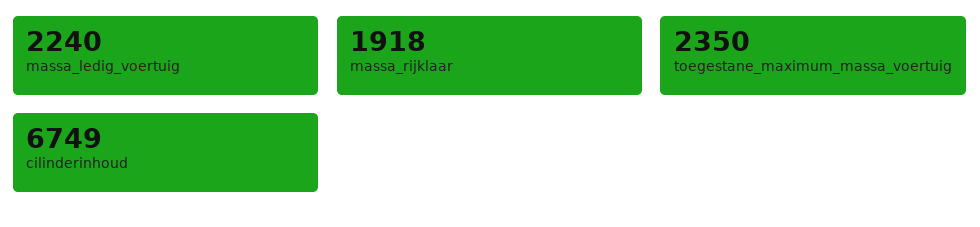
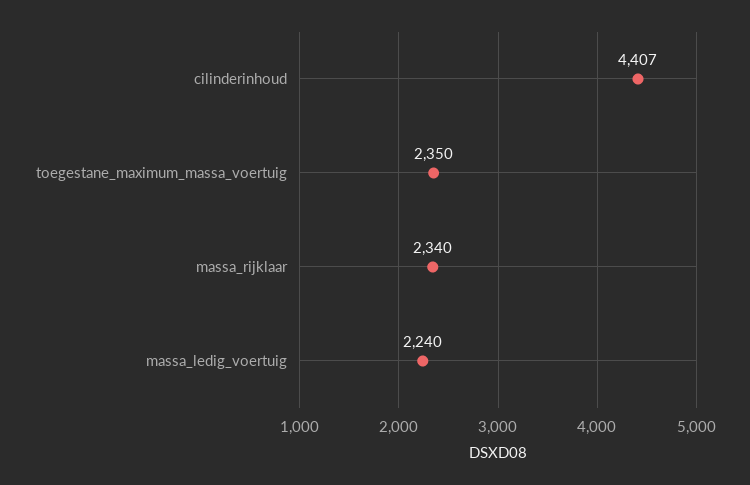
  {
    "massa_ledig_voertuig": 2240,
-   "massa_rijklaar": 1918,
+   "massa_rijklaar": 2340,
    "toegestane_maximum_massa_voertuig": 2350,
-   "cilinderinhoud": 6749
+   "cilinderinhoud": 4407
  }

